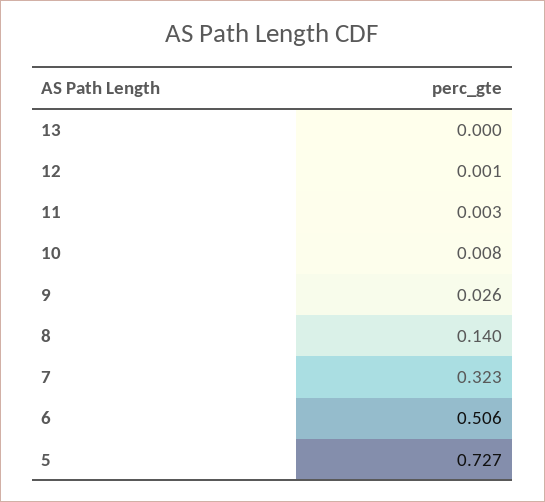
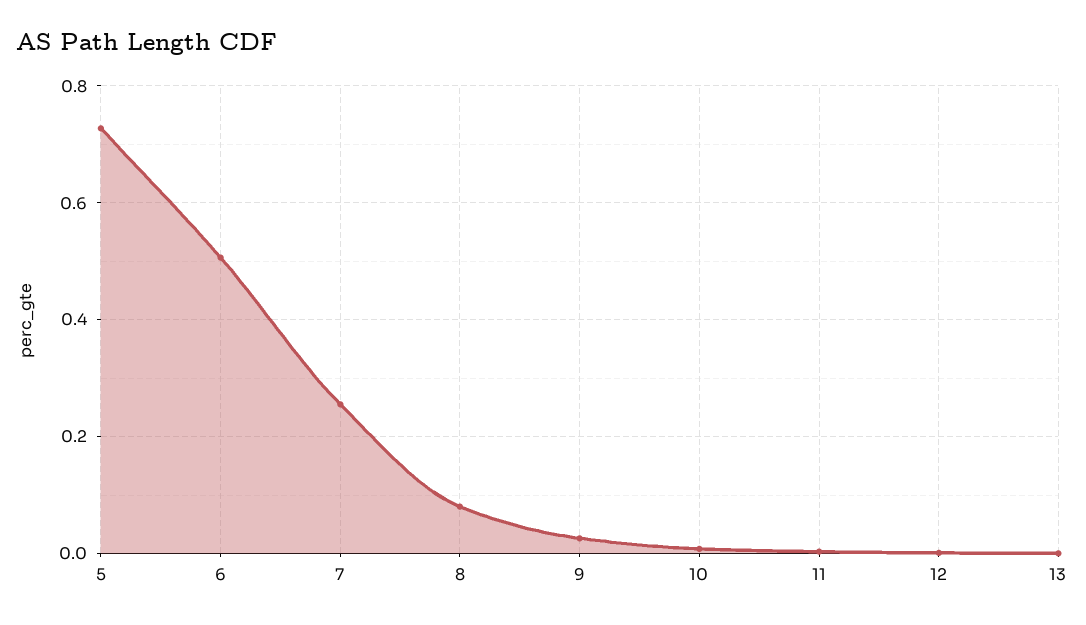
  {
    "13": 0,
    "12": 0.001,
    "11": 0.003,
    "10": 0.008,
    "9": 0.026,
-   "8": 0.14,
+   "8": 0.08,
-   "7": 0.323,
+   "7": 0.26,
    "6": 0.506,
    "5": 0.727
  }

